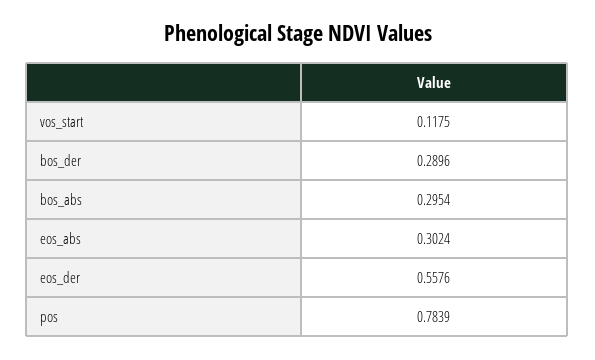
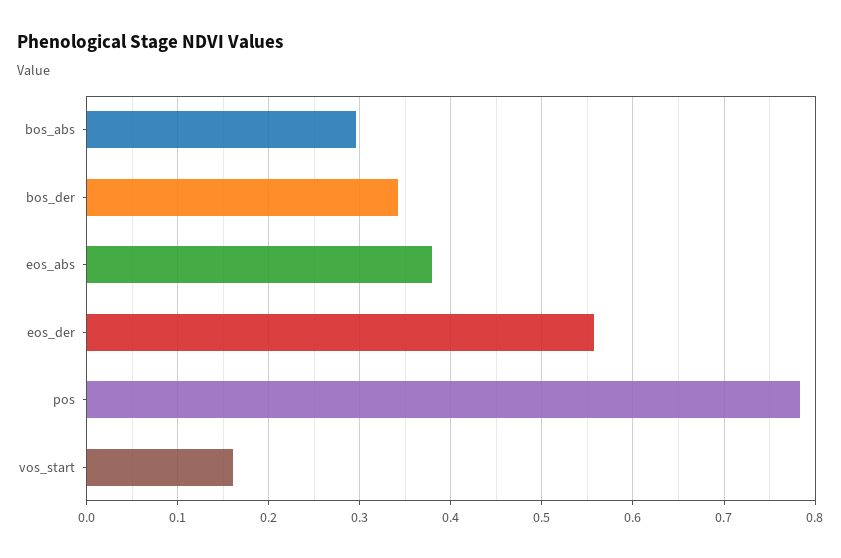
  {
-   "vos_start": 0.1175,
+   "vos_start": 0.16,
-   "bos_der": 0.2896,
+   "bos_der": 0.34,
    "bos_abs": 0.2954,
-   "eos_abs": 0.3024,
+   "eos_abs": 0.38,
    "eos_der": 0.5576,
    "pos": 0.7839
  }

